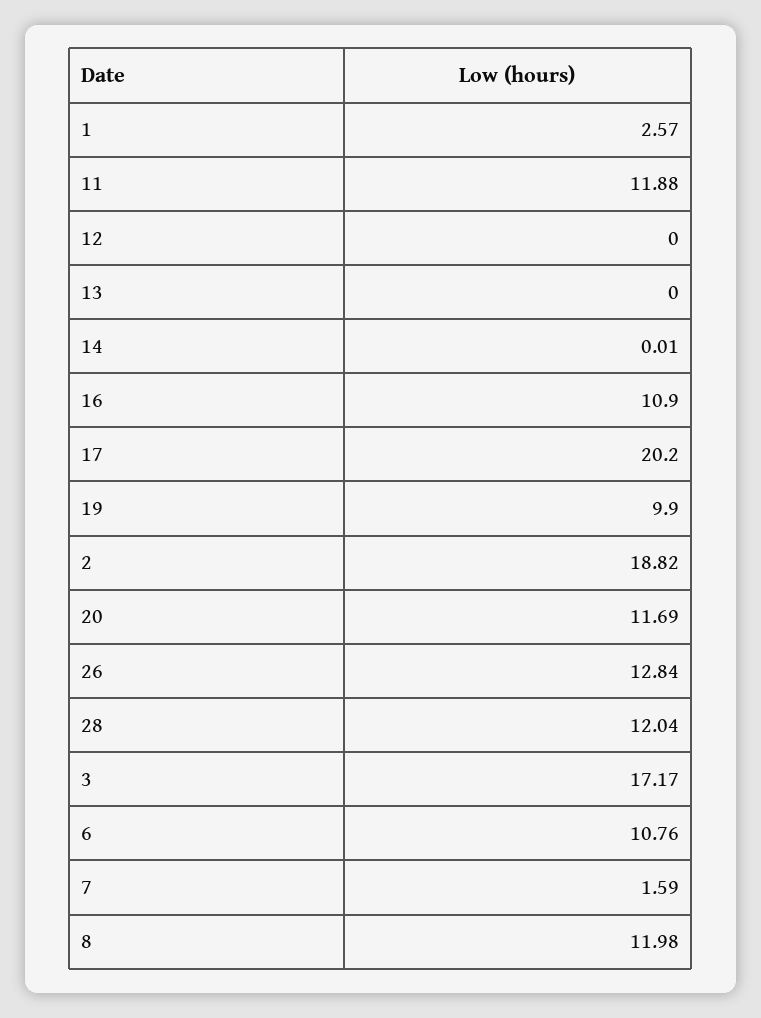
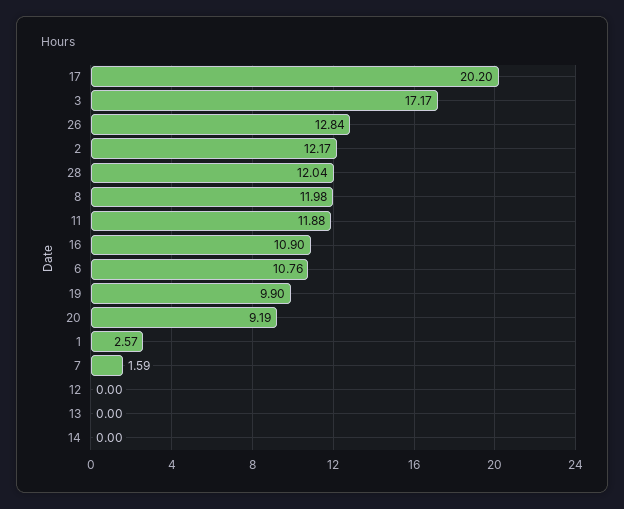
  {
    "1": 2.57,
    "11": 11.88,
    "12": 0,
    "13": 0,
-   "14": 0.01,
+   "14": 0,
    "16": 10.9,
    "17": 20.2,
    "19": 9.9,
-   "2": 18.82,
+   "2": 12.17,
-   "20": 11.69,
+   "20": 9.19,
    "26": 12.84,
    "28": 12.04,
    "3": 17.17,
    "6": 10.76,
    "7": 1.59,
    "8": 11.98
  }

